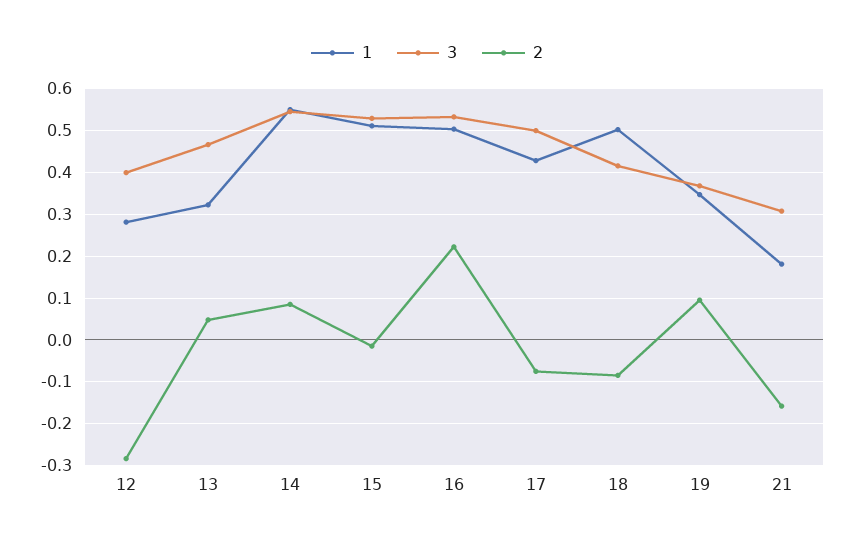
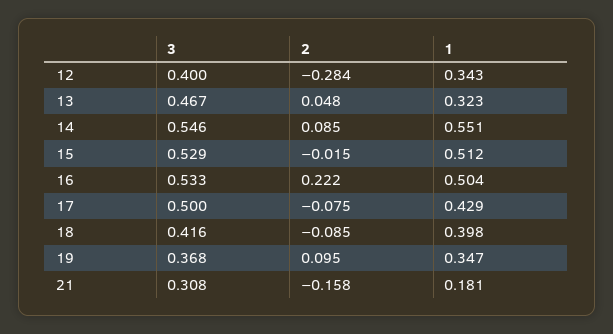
  {
    "1": {
-     "12": 0.28,
+     "12": 0.343,
      "13": 0.323,
      "14": 0.551,
      "15": 0.512,
      "16": 0.504,
      "17": 0.429,
-     "18": 0.5,
+     "18": 0.398,
      "19": 0.347,
      "21": 0.181
    },
    "3": {
      "12": 0.4,
      "13": 0.467,
      "14": 0.546,
      "15": 0.529,
      "16": 0.533,
      "17": 0.5,
      "18": 0.416,
      "19": 0.368,
      "21": 0.308
    },
    "2": {
      "12": -0.284,
      "13": 0.048,
      "14": 0.085,
      "15": -0.015,
      "16": 0.222,
      "17": -0.075,
      "18": -0.085,
      "19": 0.095,
      "21": -0.158
    }
  }

